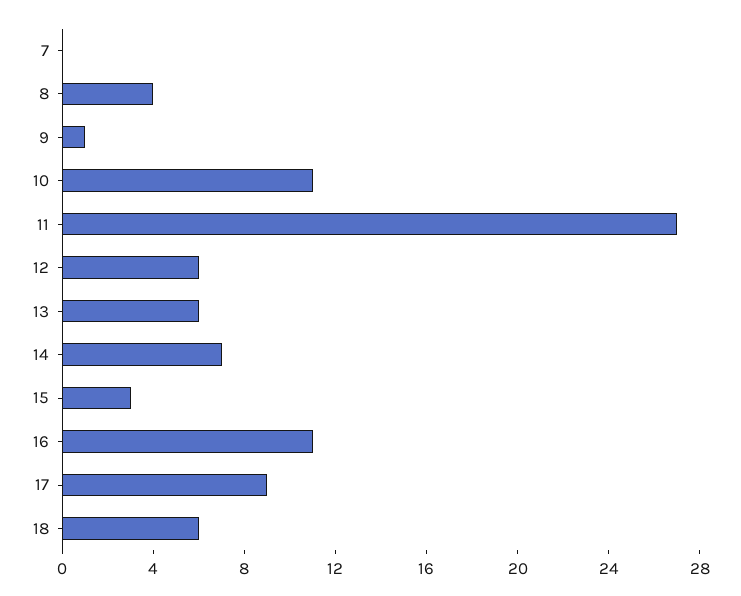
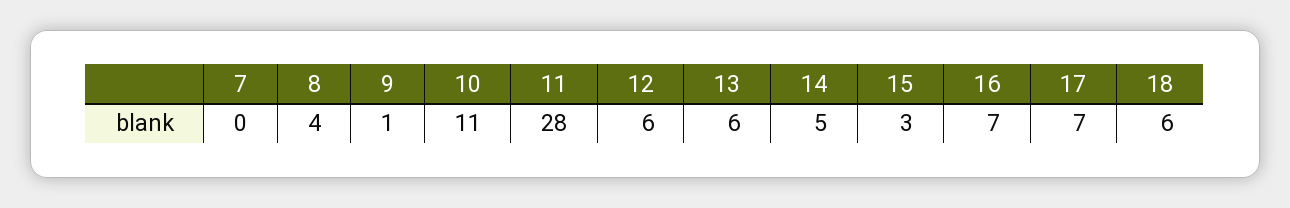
  {
    "7": 0,
    "8": 4,
    "9": 1,
    "10": 11,
-   "11": 27,
+   "11": 28,
    "12": 6,
    "13": 6,
-   "14": 7,
+   "14": 5,
    "15": 3,
-   "16": 11,
+   "16": 7,
-   "17": 9,
+   "17": 7,
    "18": 6
  }

